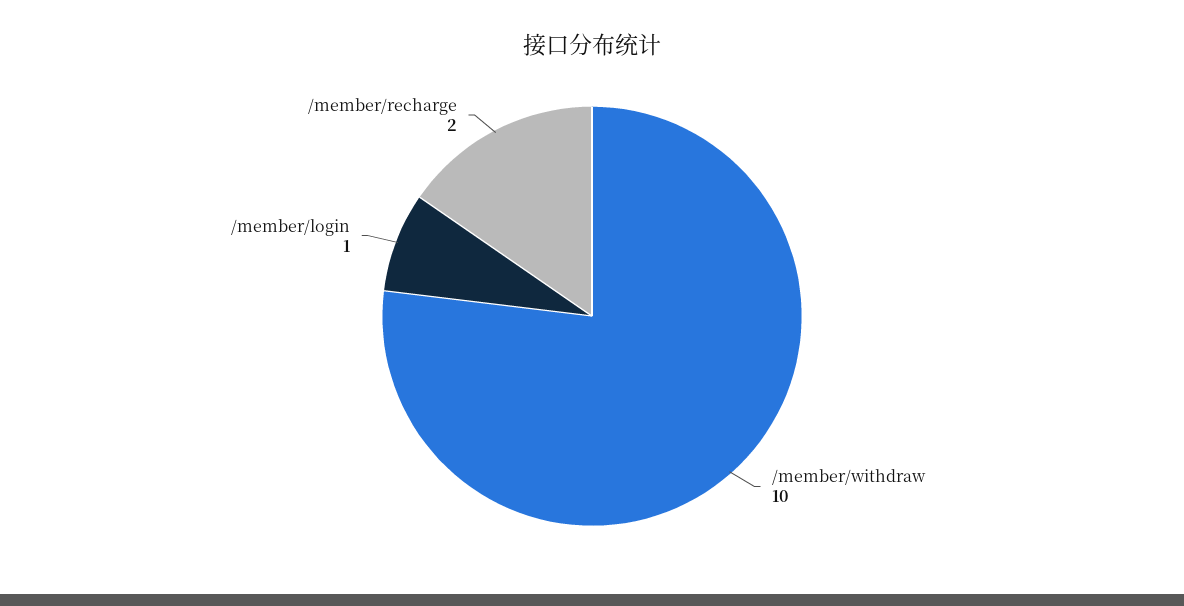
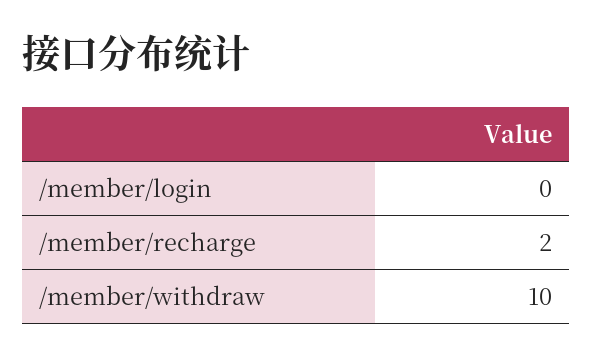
  {
    "/member/withdraw": 10,
-   "/member/login": 1,
+   "/member/login": 0,
    "/member/recharge": 2
  }

